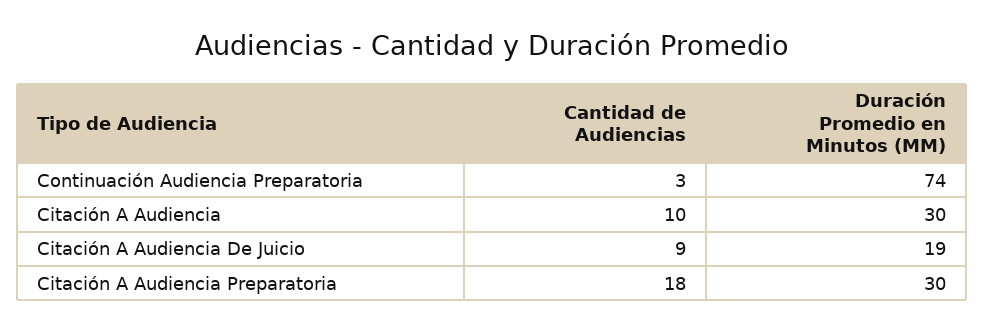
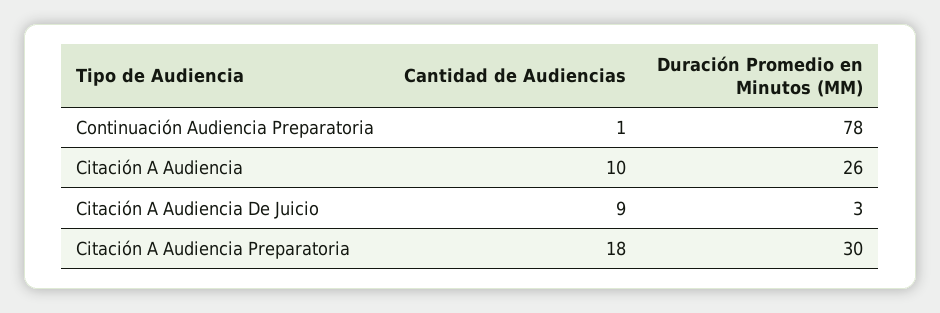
  {
    "Cantidad de Audiencias": {
-     "Continuación Audiencia Preparatoria": 3,
+     "Continuación Audiencia Preparatoria": 1,
      "Citación A Audiencia": 10,
      "Citación A Audiencia De Juicio": 9,
      "Citación A Audiencia Preparatoria": 18
    },
    "Duración Promedio en Minutos (MM)": {
-     "Continuación Audiencia Preparatoria": 74,
+     "Continuación Audiencia Preparatoria": 78,
-     "Citación A Audiencia": 30,
+     "Citación A Audiencia": 26,
-     "Citación A Audiencia De Juicio": 19,
+     "Citación A Audiencia De Juicio": 3,
      "Citación A Audiencia Preparatoria": 30
    }
  }

